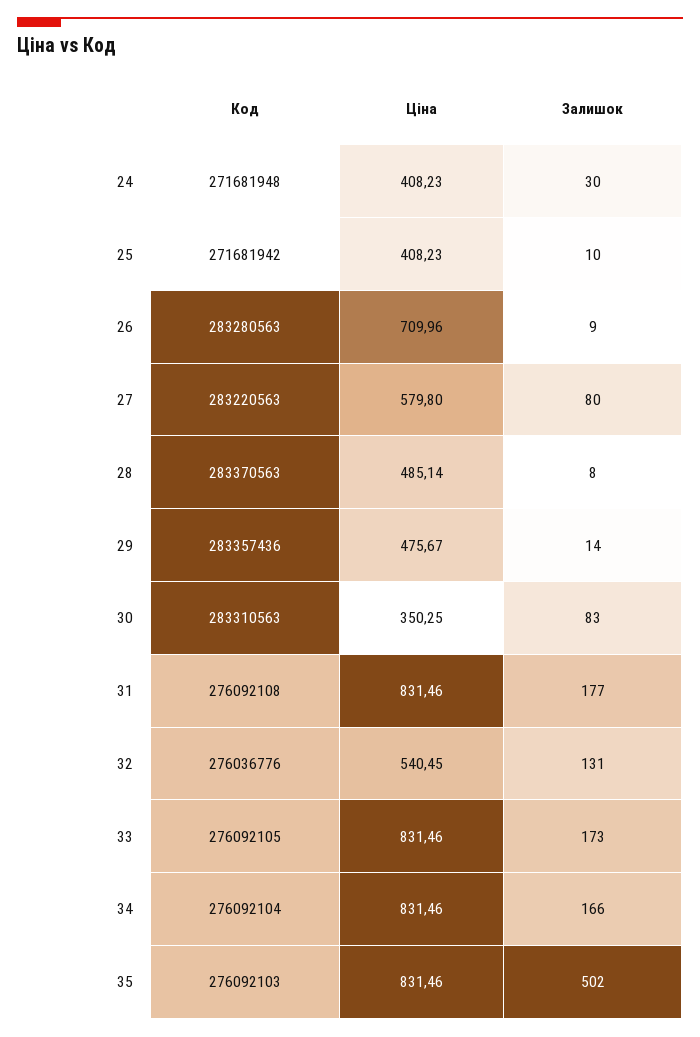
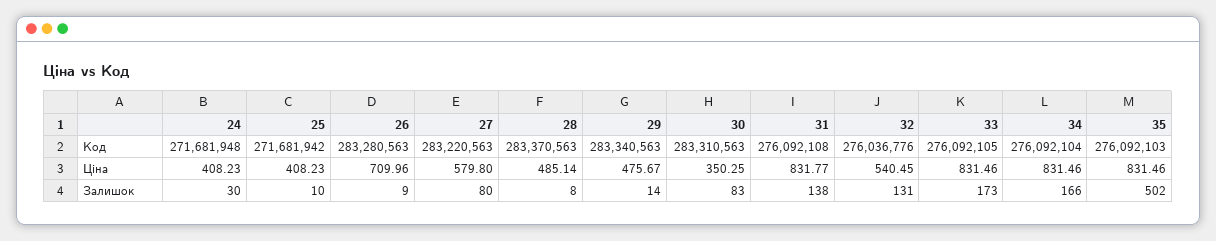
  {
    "Код": {
      "24": 271681948,
      "25": 271681942,
      "26": 283280563,
      "27": 283220563,
      "28": 283370563,
-     "29": 283357436,
+     "29": 283340563,
      "30": 283310563,
      "31": 276092108,
      "32": 276036776,
      "33": 276092105,
      "34": 276092104,
      "35": 276092103
    },
    "Ціна": {
      "24": 408.23,
      "25": 408.23,
      "26": 709.96,
      "27": 579.8,
      "28": 485.14,
      "29": 475.67,
      "30": 350.25,
-     "31": 831.46,
+     "31": 831.77,
      "32": 540.45,
      "33": 831.46,
      "34": 831.46,
      "35": 831.46
    },
    "Залишок": {
      "24": 30,
      "25": 10,
      "26": 9,
      "27": 80,
      "28": 8,
      "29": 14,
      "30": 83,
-     "31": 177,
+     "31": 138,
      "32": 131,
      "33": 173,
      "34": 166,
      "35": 502
    }
  }

